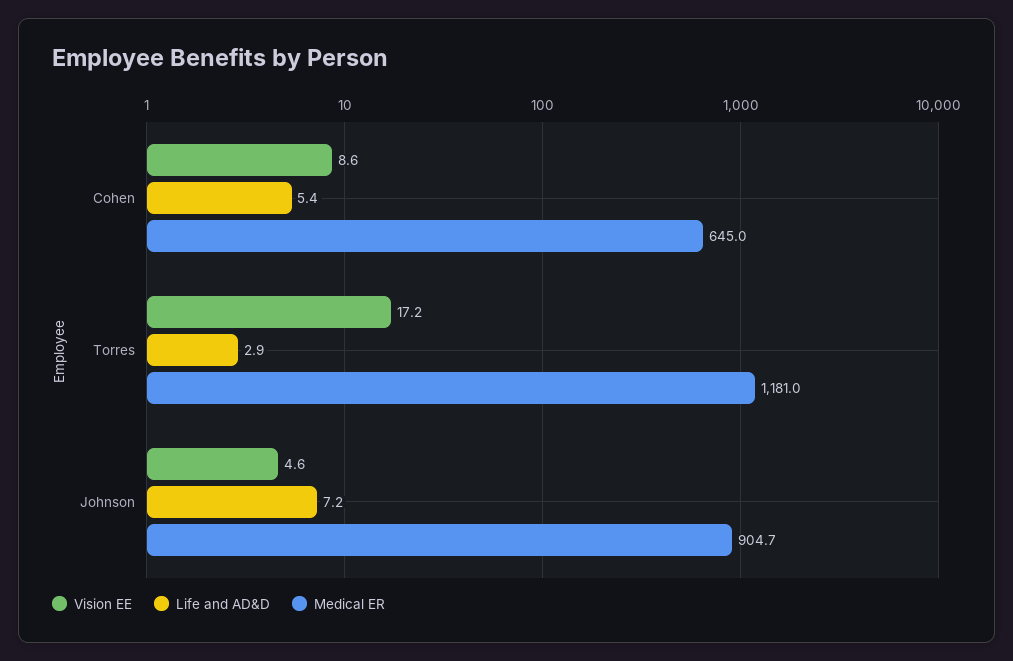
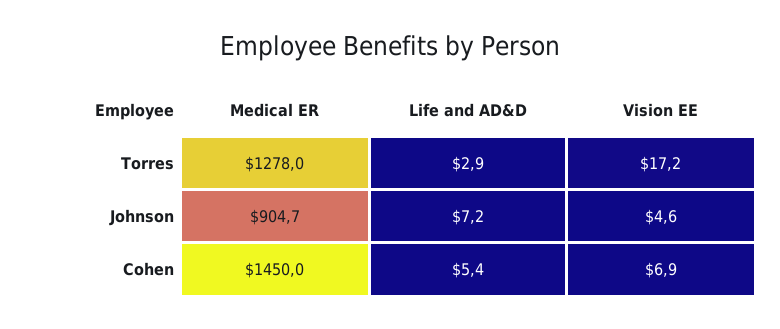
  {
    "Vision EE": {
-     "Cohen": 8.6,
+     "Cohen": 6.9,
      "Torres": 17.2,
      "Johnson": 4.6
    },
    "Life and AD&D": {
      "Cohen": 5.4,
      "Torres": 2.9,
      "Johnson": 7.2
    },
    "Medical ER": {
-     "Cohen": 645,
+     "Cohen": 1450,
-     "Torres": 1181,
+     "Torres": 1278,
      "Johnson": 904.7
    }
  }

